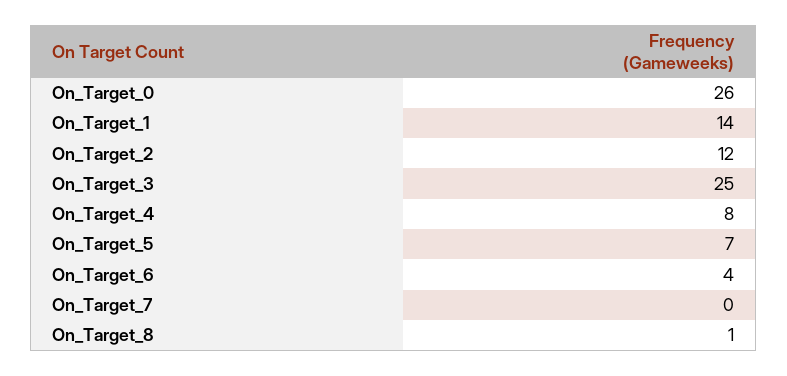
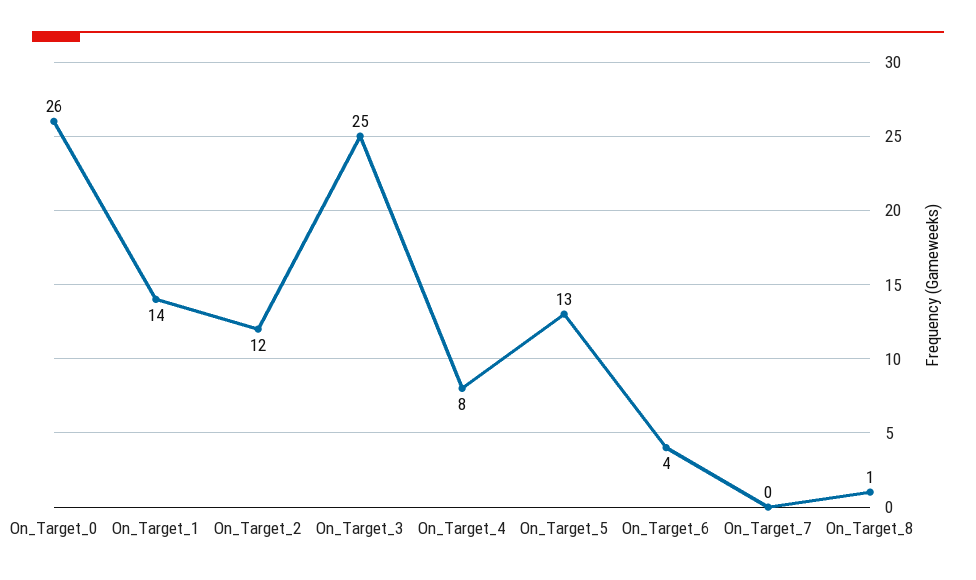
  {
    "On_Target_0": 26,
    "On_Target_1": 14,
    "On_Target_2": 12,
    "On_Target_3": 25,
    "On_Target_4": 8,
-   "On_Target_5": 7,
+   "On_Target_5": 13,
    "On_Target_6": 4,
    "On_Target_7": 0,
    "On_Target_8": 1
  }

